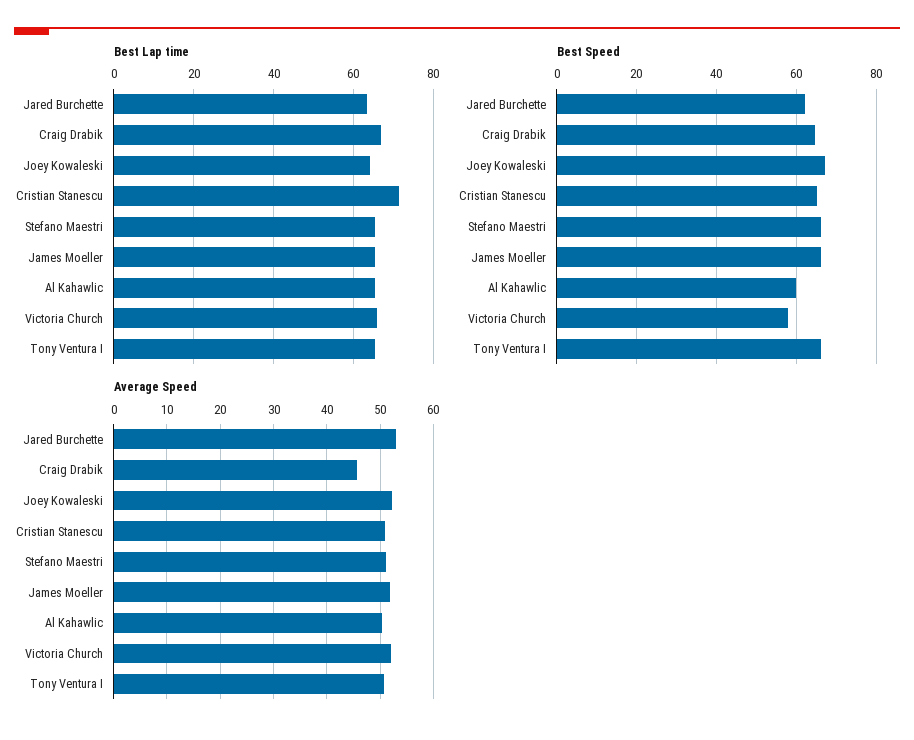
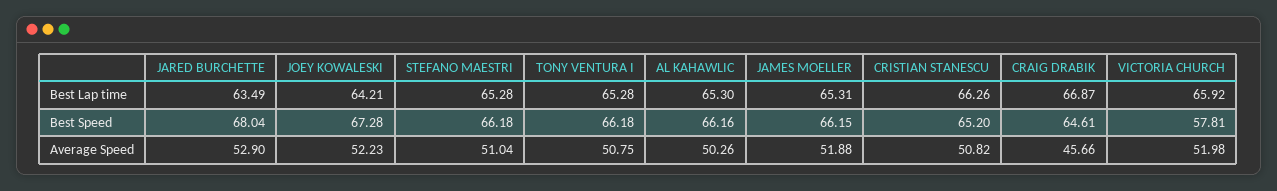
  {
    "Best Lap time": {
      "Jared Burchette": 63.49,
      "Craig Drabik": 66.87,
      "Joey Kowaleski": 64.21,
-     "Cristian Stanescu": 72,
+     "Cristian Stanescu": 66.26,
      "Stefano Maestri": 65.28,
      "James Moeller": 65.31,
      "Al Kahawlic": 65.3,
      "Victoria Church": 65.92,
      "Tony Ventura I": 65.28
    },
    "Best Speed": {
-     "Jared Burchette": 62,
+     "Jared Burchette": 68.04,
      "Craig Drabik": 64.61,
      "Joey Kowaleski": 67.28,
      "Cristian Stanescu": 65.2,
      "Stefano Maestri": 66.18,
      "James Moeller": 66.15,
-     "Al Kahawlic": 60,
+     "Al Kahawlic": 66.16,
      "Victoria Church": 57.81,
      "Tony Ventura I": 66.18
    },
    "Average Speed": {
      "Jared Burchette": 52.9,
      "Craig Drabik": 45.66,
      "Joey Kowaleski": 52.23,
      "Cristian Stanescu": 50.82,
      "Stefano Maestri": 51.04,
      "James Moeller": 51.88,
      "Al Kahawlic": 50.26,
      "Victoria Church": 51.98,
      "Tony Ventura I": 50.75
    }
  }

